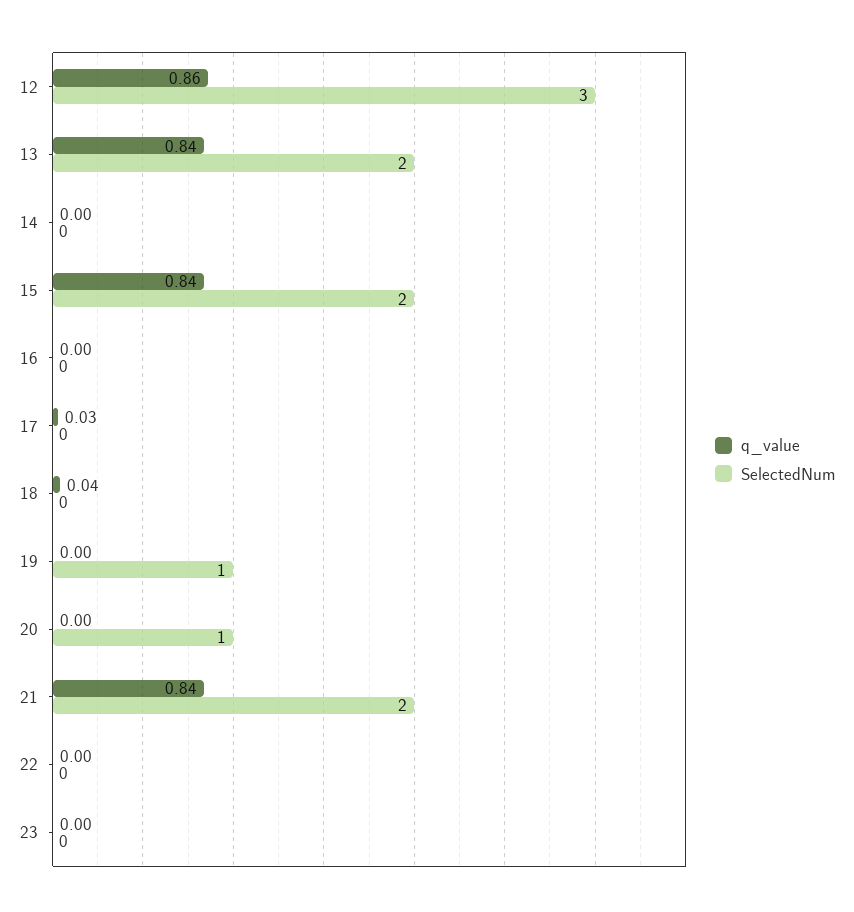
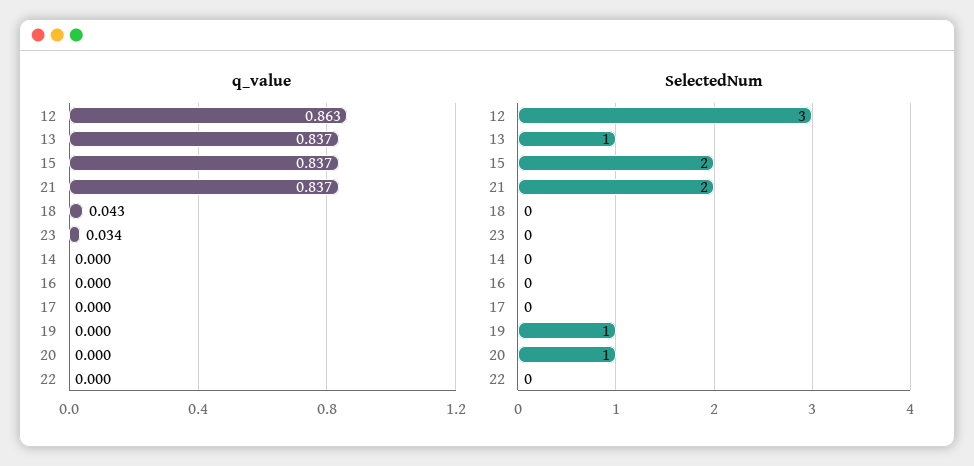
  {
    "q_value": {
      "12": 0.863,
      "13": 0.837,
      "14": 0,
      "15": 0.837,
      "16": 0,
-     "17": 0.03,
+     "17": 0,
      "18": 0.043,
      "19": 0,
      "20": 0,
      "21": 0.837,
      "22": 0,
-     "23": 0
+     "23": 0.034
    },
    "SelectedNum": {
      "12": 3,
-     "13": 2,
+     "13": 1,
      "14": 0,
      "15": 2,
      "16": 0,
      "17": 0,
      "18": 0,
      "19": 1,
      "20": 1,
      "21": 2,
      "22": 0,
      "23": 0
    }
  }

